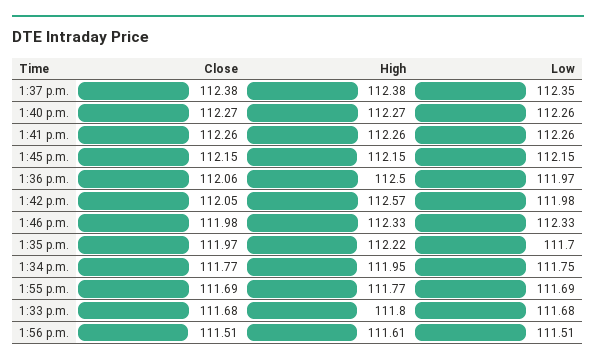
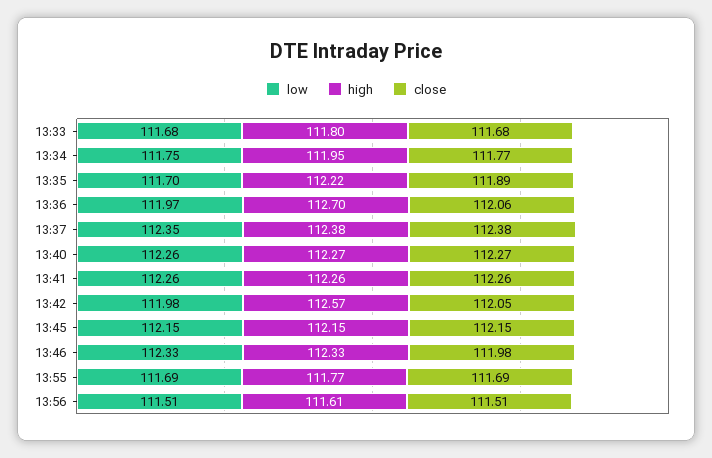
  {
    "Close": {
      "1:37 p.m.": 112.38,
      "1:40 p.m.": 112.27,
      "1:41 p.m.": 112.26,
      "1:45 p.m.": 112.15,
      "1:36 p.m.": 112.06,
      "1:42 p.m.": 112.05,
      "1:46 p.m.": 111.98,
-     "1:35 p.m.": 111.97,
+     "1:35 p.m.": 111.89,
      "1:34 p.m.": 111.77,
      "1:55 p.m.": 111.69,
      "1:33 p.m.": 111.68,
      "1:56 p.m.": 111.51
    },
    "High": {
      "1:37 p.m.": 112.38,
      "1:40 p.m.": 112.27,
      "1:41 p.m.": 112.26,
      "1:45 p.m.": 112.15,
-     "1:36 p.m.": 112.5,
+     "1:36 p.m.": 112.7,
      "1:42 p.m.": 112.57,
      "1:46 p.m.": 112.33,
      "1:35 p.m.": 112.22,
      "1:34 p.m.": 111.95,
      "1:55 p.m.": 111.77,
      "1:33 p.m.": 111.8,
      "1:56 p.m.": 111.61
    },
    "Low": {
      "1:37 p.m.": 112.35,
      "1:40 p.m.": 112.26,
      "1:41 p.m.": 112.26,
      "1:45 p.m.": 112.15,
      "1:36 p.m.": 111.97,
      "1:42 p.m.": 111.98,
      "1:46 p.m.": 112.33,
      "1:35 p.m.": 111.7,
      "1:34 p.m.": 111.75,
      "1:55 p.m.": 111.69,
      "1:33 p.m.": 111.68,
      "1:56 p.m.": 111.51
    }
  }

